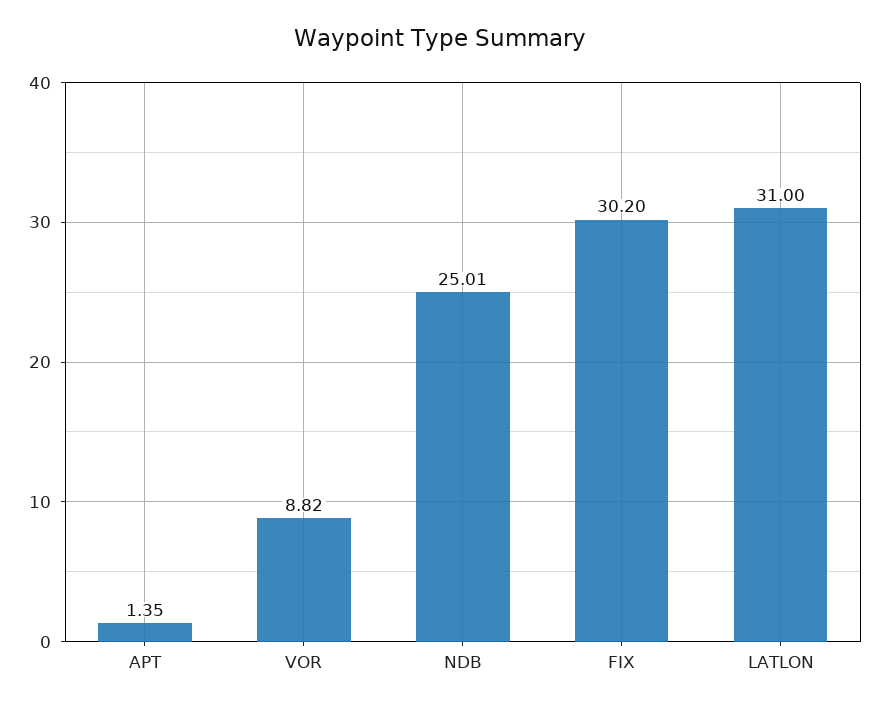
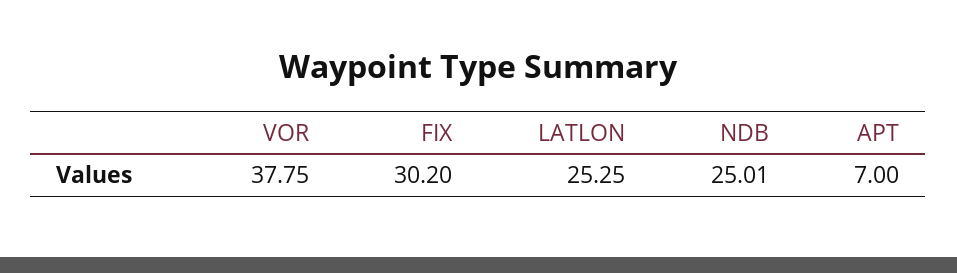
  {
-   "APT": 1.35,
+   "APT": 7,
-   "VOR": 8.82,
+   "VOR": 37.75,
    "NDB": 25.01,
    "FIX": 30.2,
-   "LATLON": 31
+   "LATLON": 25.25
  }

